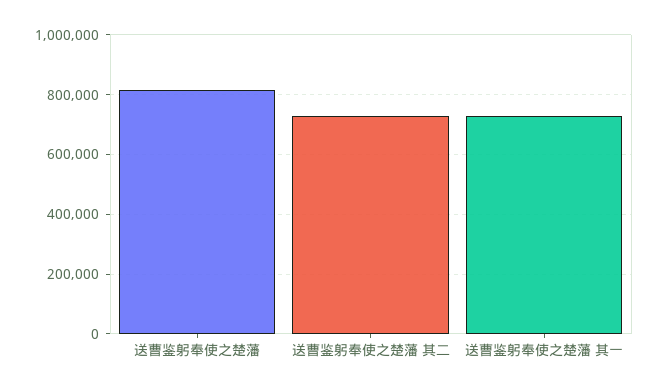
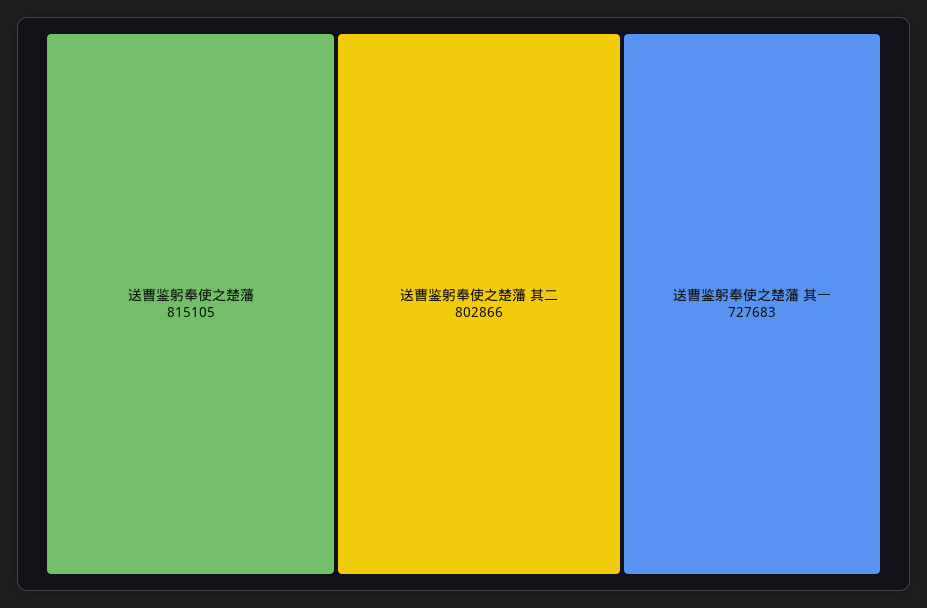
  {
    "送曹鉴躬奉使之楚藩": 815105,
-   "送曹鉴躬奉使之楚藩 其二": 725000,
+   "送曹鉴躬奉使之楚藩 其二": 802866,
    "送曹鉴躬奉使之楚藩 其一": 727683
  }

